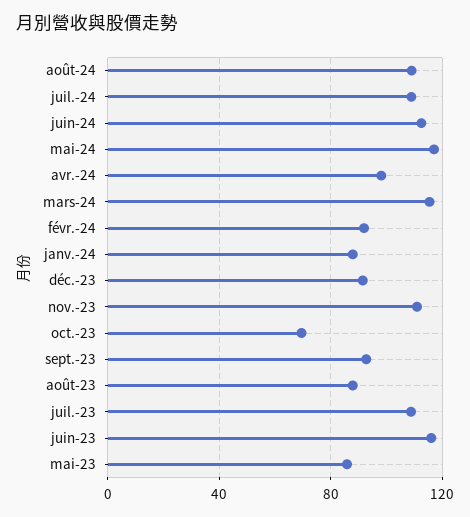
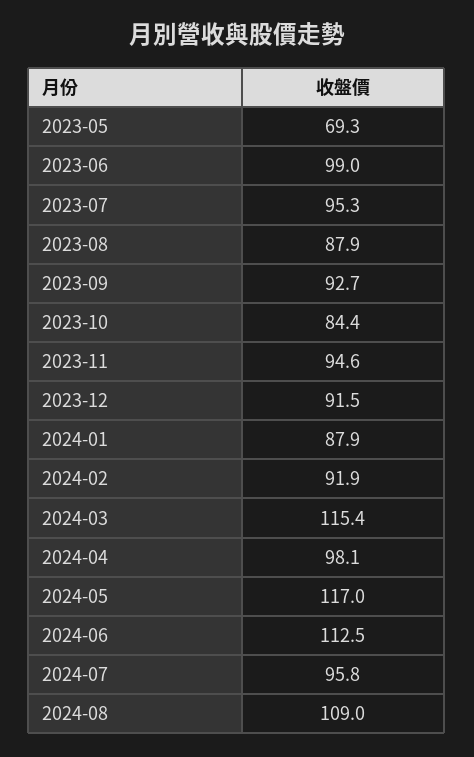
  {
    "août-24": 109,
-   "juil.-24": 110,
+   "juil.-24": 95.8,
    "juin-24": 112.5,
    "mai-24": 117,
    "avr.-24": 98.1,
    "mars-24": 115.4,
    "févr.-24": 91.9,
    "janv.-24": 87.9,
    "déc.-23": 91.5,
-   "nov.-23": 110,
+   "nov.-23": 94.6,
-   "oct.-23": 70,
+   "oct.-23": 84.4,
    "sept.-23": 92.7,
    "août-23": 87.9,
-   "juil.-23": 110,
+   "juil.-23": 95.3,
-   "juin-23": 115,
+   "juin-23": 99,
-   "mai-23": 85
+   "mai-23": 69.3
  }

